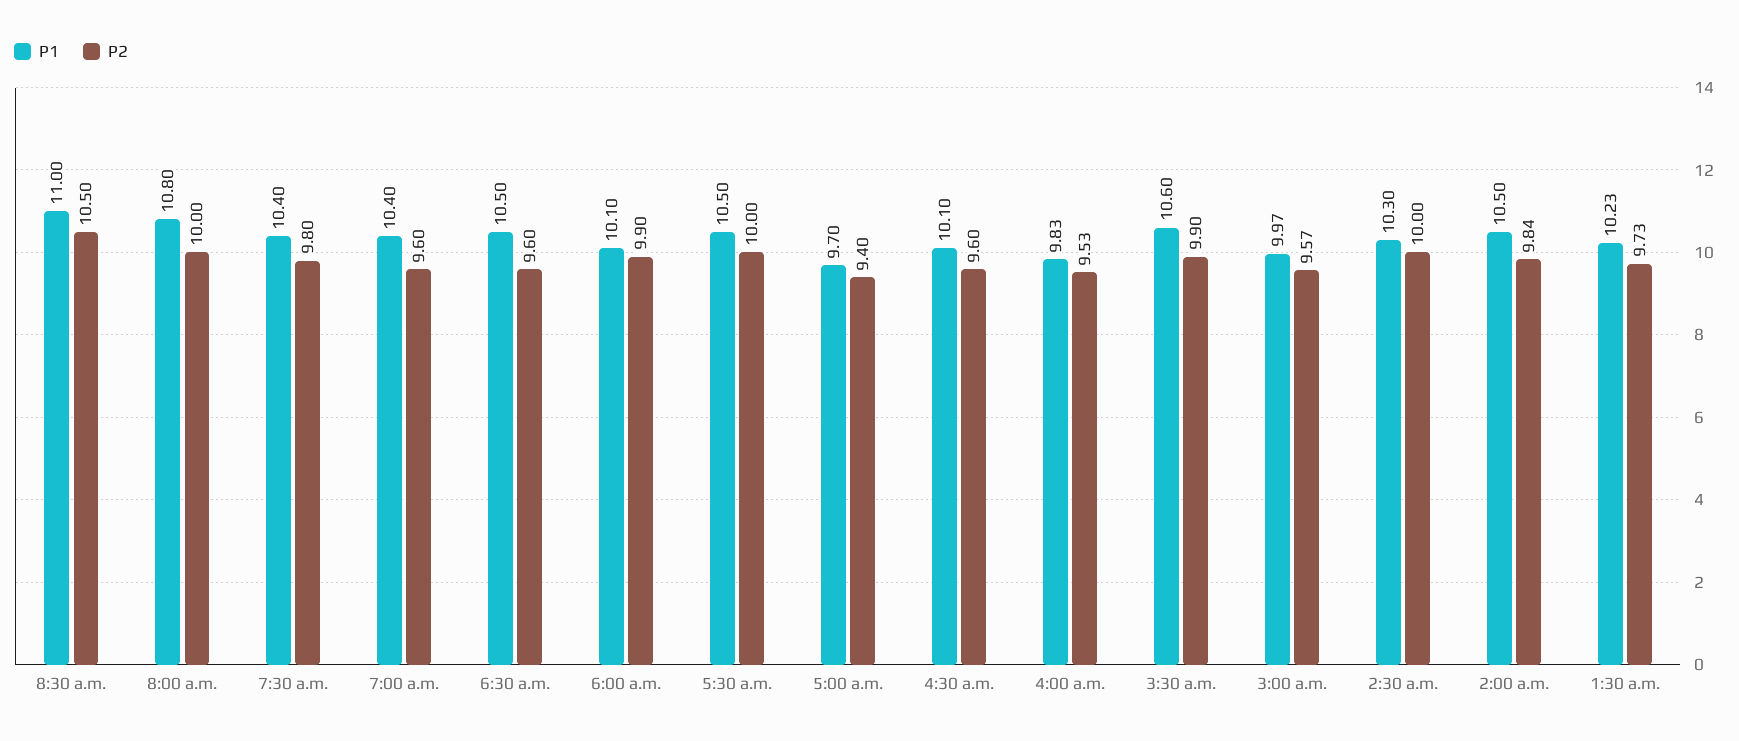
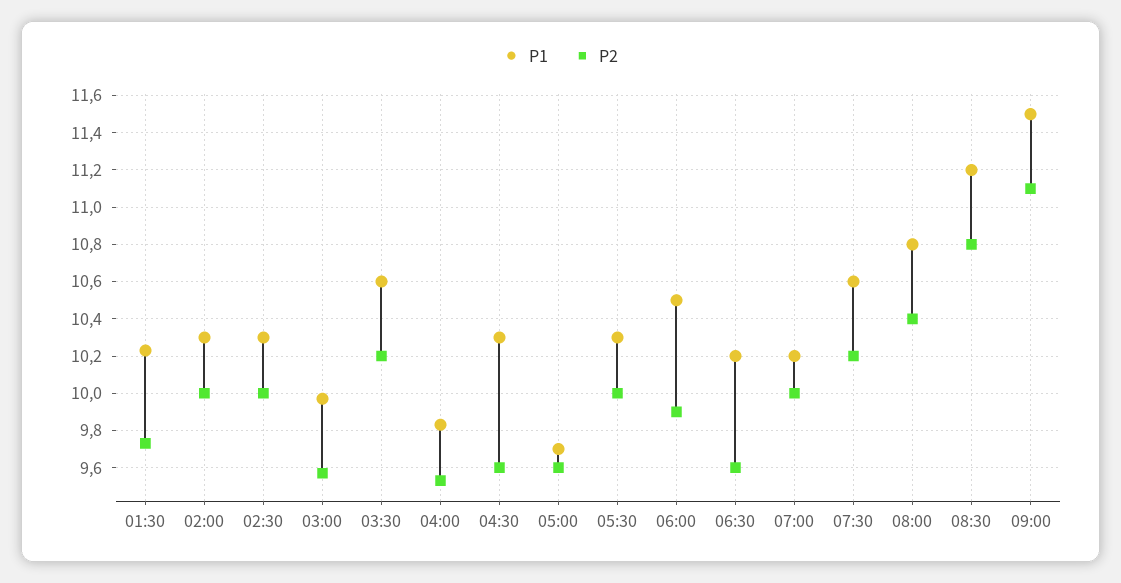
  {
    "P1": {
-     "8:30 a.m.": 11,
+     "8:30 a.m.": 11.2,
      "8:00 a.m.": 10.8,
-     "7:30 a.m.": 10.4,
+     "7:30 a.m.": 10.6,
-     "7:00 a.m.": 10.4,
+     "7:00 a.m.": 10.2,
-     "6:30 a.m.": 10.5,
+     "6:30 a.m.": 10.2,
-     "6:00 a.m.": 10.1,
+     "6:00 a.m.": 10.5,
-     "5:30 a.m.": 10.5,
+     "5:30 a.m.": 10.3,
      "5:00 a.m.": 9.7,
-     "4:30 a.m.": 10.1,
+     "4:30 a.m.": 10.3,
      "4:00 a.m.": 9.83,
      "3:30 a.m.": 10.6,
      "3:00 a.m.": 9.97,
      "2:30 a.m.": 10.3,
-     "2:00 a.m.": 10.5,
+     "2:00 a.m.": 10.3,
-     "1:30 a.m.": 10.23
+     "1:30 a.m.": 10.23,
+     "09:00": 11.5
    },
    "P2": {
-     "8:30 a.m.": 10.5,
+     "8:30 a.m.": 10.8,
-     "8:00 a.m.": 10,
+     "8:00 a.m.": 10.4,
-     "7:30 a.m.": 9.8,
+     "7:30 a.m.": 10.2,
-     "7:00 a.m.": 9.6,
+     "7:00 a.m.": 10,
      "6:30 a.m.": 9.6,
      "6:00 a.m.": 9.9,
      "5:30 a.m.": 10,
-     "5:00 a.m.": 9.4,
+     "5:00 a.m.": 9.6,
      "4:30 a.m.": 9.6,
      "4:00 a.m.": 9.53,
-     "3:30 a.m.": 9.9,
+     "3:30 a.m.": 10.2,
      "3:00 a.m.": 9.57,
      "2:30 a.m.": 10,
-     "2:00 a.m.": 9.84,
+     "2:00 a.m.": 10,
-     "1:30 a.m.": 9.73
+     "1:30 a.m.": 9.73,
+     "09:00": 11.1
    }
  }

